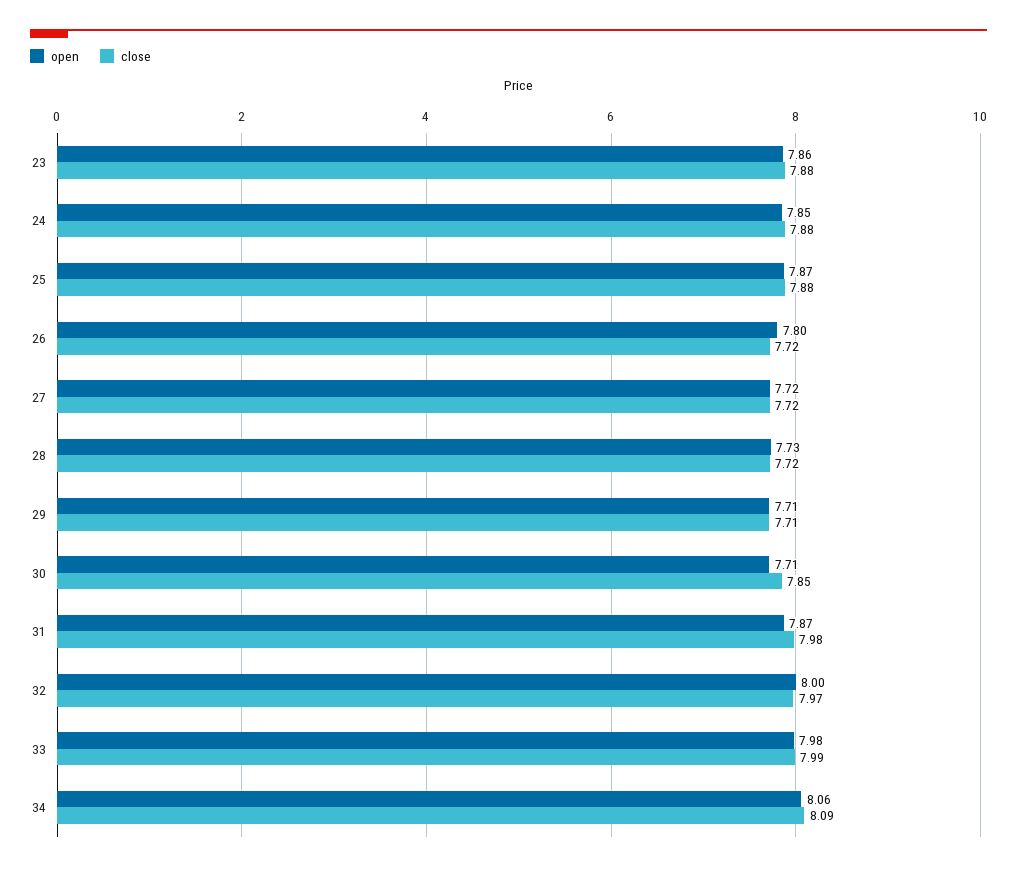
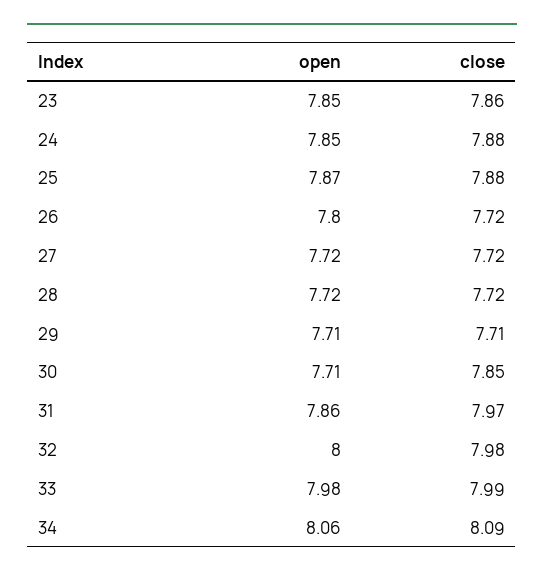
  {
    "open": {
-     "23": 7.86,
+     "23": 7.85,
      "24": 7.85,
      "25": 7.87,
      "26": 7.8,
      "27": 7.72,
-     "28": 7.73,
+     "28": 7.72,
      "29": 7.71,
      "30": 7.71,
-     "31": 7.87,
+     "31": 7.86,
      "32": 8,
      "33": 7.98,
      "34": 8.06
    },
    "close": {
-     "23": 7.88,
+     "23": 7.86,
      "24": 7.88,
      "25": 7.88,
      "26": 7.72,
      "27": 7.72,
      "28": 7.72,
      "29": 7.71,
      "30": 7.85,
-     "31": 7.98,
+     "31": 7.97,
-     "32": 7.97,
+     "32": 7.98,
      "33": 7.99,
      "34": 8.09
    }
  }

